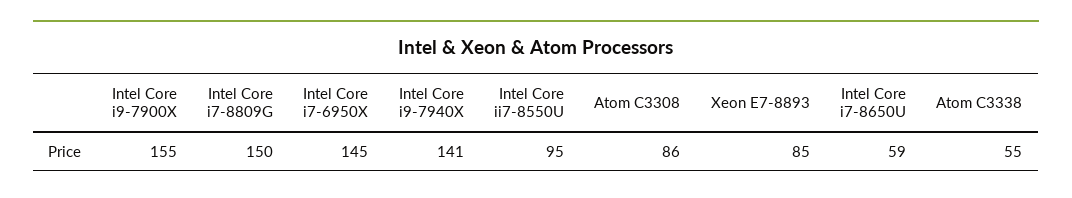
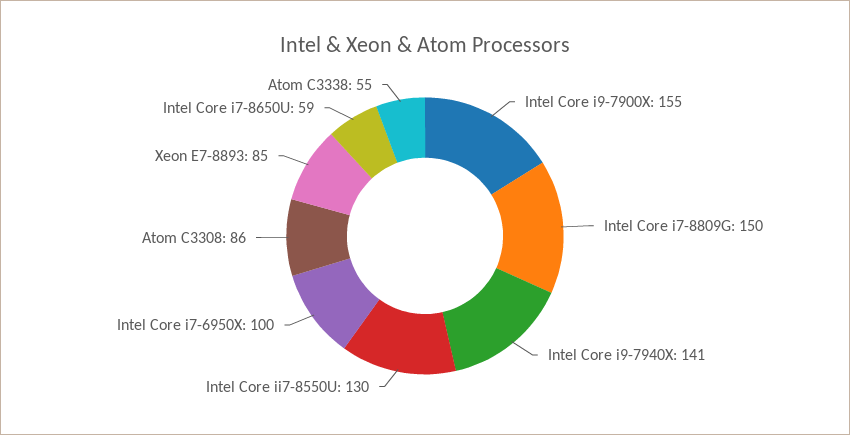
  {
    "Intel Core i9-7900X": 155,
    "Intel Core i7-8809G": 150,
-   "Intel Core i7-6950X": 145,
+   "Intel Core i7-6950X": 100,
    "Intel Core i9-7940X": 141,
-   "Intel Core ii7-8550U": 95,
+   "Intel Core ii7-8550U": 130,
    "Atom C3308": 86,
    "Xeon E7-8893": 85,
    "Intel Core i7-8650U": 59,
    "Atom C3338": 55
  }

